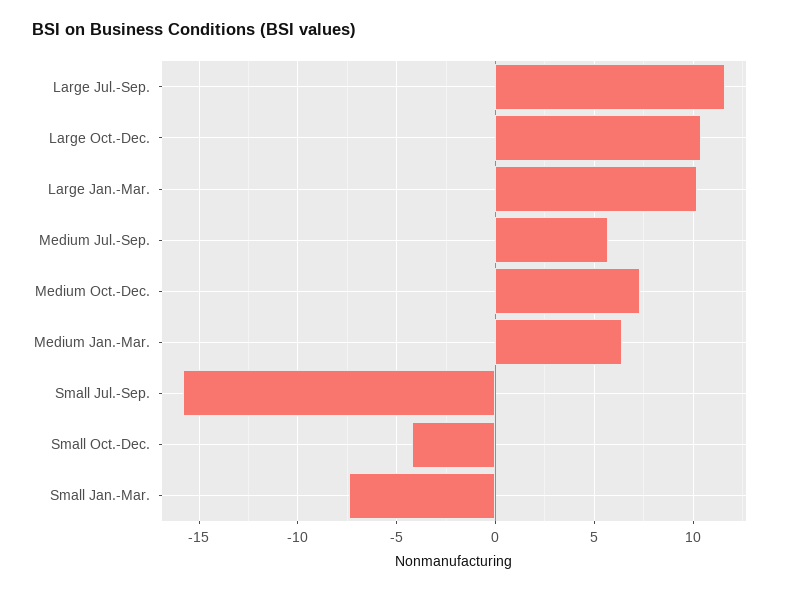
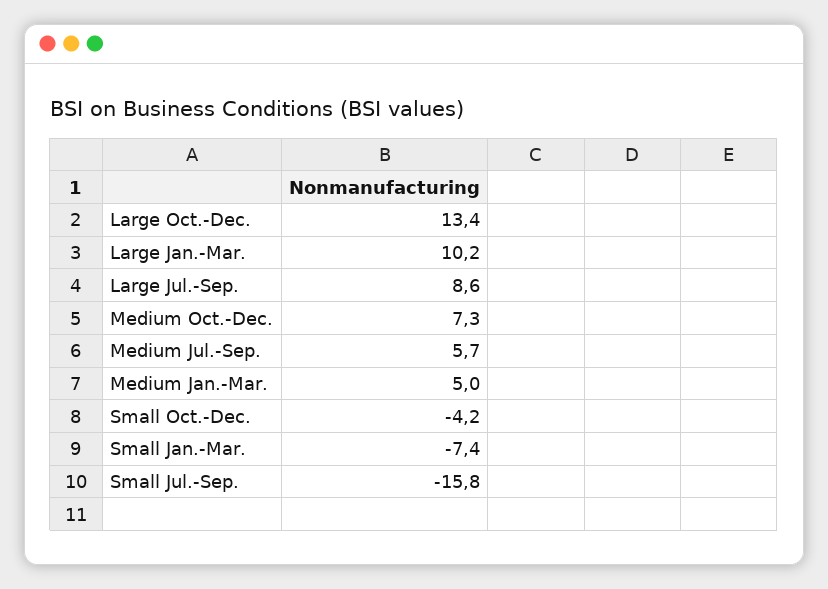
  {
-   "Large Jul.-Sep.": 11.5,
+   "Large Jul.-Sep.": 8.6,
-   "Large Oct.-Dec.": 10.5,
+   "Large Oct.-Dec.": 13.4,
    "Large Jan.-Mar.": 10.2,
    "Medium Jul.-Sep.": 5.7,
    "Medium Oct.-Dec.": 7.3,
-   "Medium Jan.-Mar.": 6.5,
+   "Medium Jan.-Mar.": 5,
    "Small Jul.-Sep.": -15.8,
    "Small Oct.-Dec.": -4.2,
    "Small Jan.-Mar.": -7.4
  }

